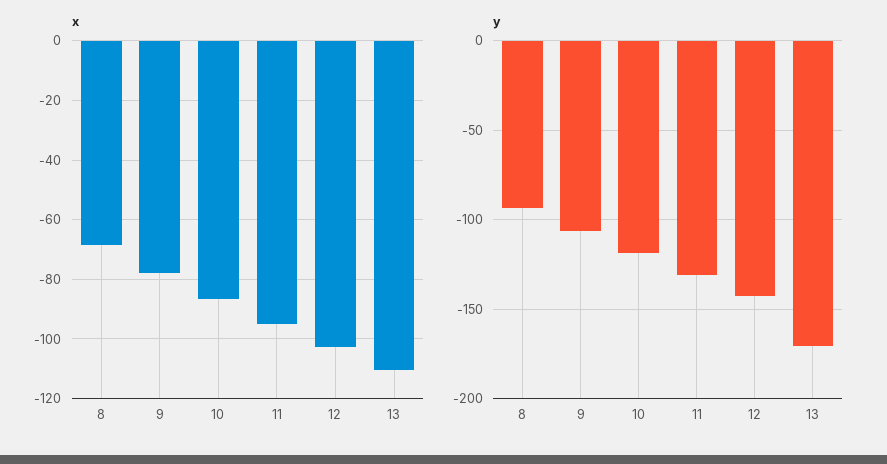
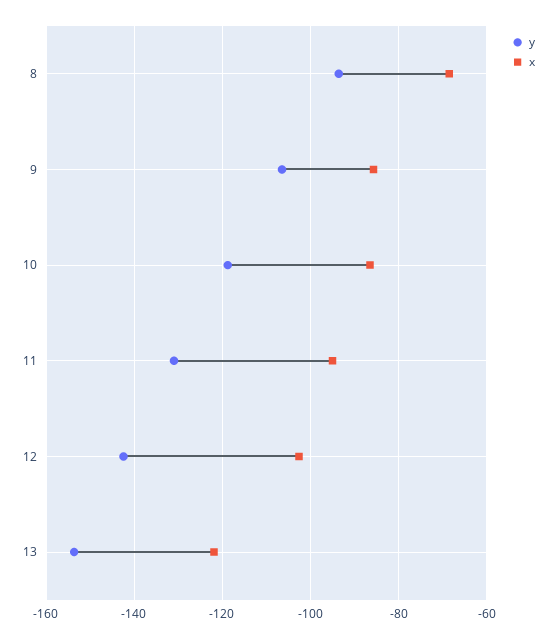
  {
    "x": {
      "8": -68,
-     "9": -77.5,
+     "9": -86,
      "10": -86,
      "11": -96,
      "12": -102,
-     "13": -110
+     "13": -122
    },
    "y": {
      "8": -94,
      "9": -106,
      "10": -118,
      "11": -132,
      "12": -142,
-     "13": -170
+     "13": -154
    }
  }

